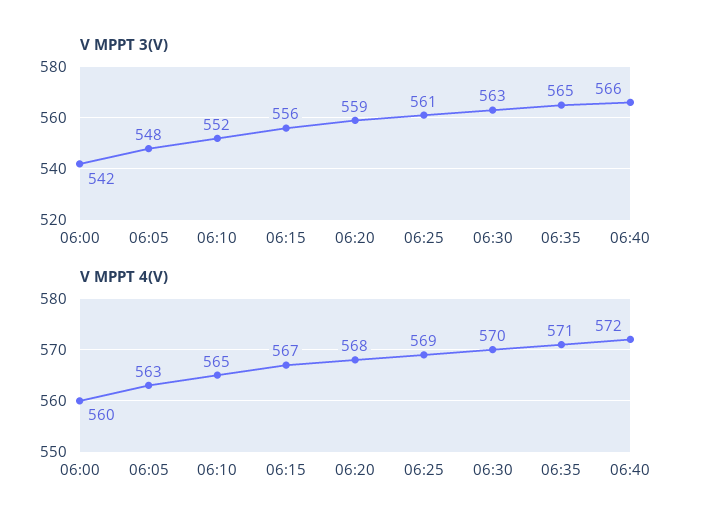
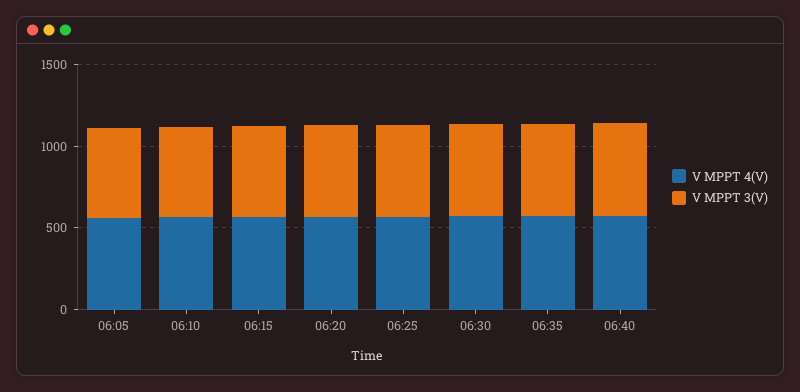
  {
    "V MPPT 3(V)": {
-     "06:00": 542,
      "06:05": 548,
      "06:10": 552,
      "06:15": 556,
      "06:20": 559,
      "06:25": 561,
      "06:30": 563,
      "06:35": 565,
      "06:40": 566
    },
    "V MPPT 4(V)": {
-     "06:00": 560,
      "06:05": 563,
      "06:10": 565,
      "06:15": 567,
      "06:20": 568,
      "06:25": 569,
      "06:30": 570,
      "06:35": 571,
      "06:40": 572
    }
  }

